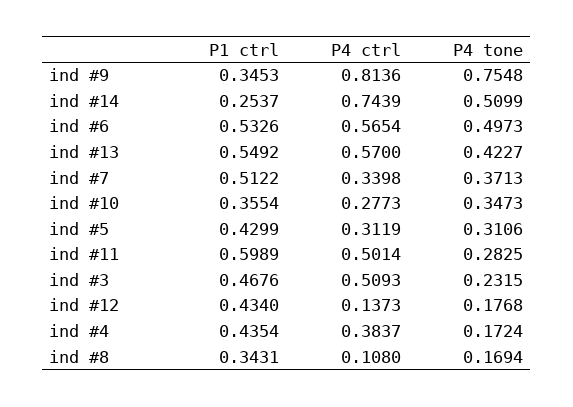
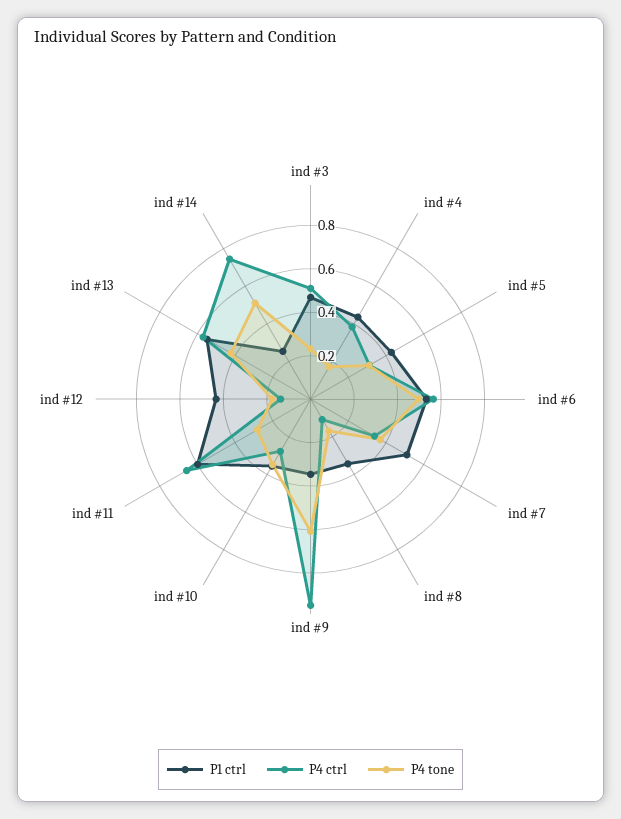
  {
    "P1 ctrl": {
      "ind #9": 0.3453,
      "ind #14": 0.2537,
      "ind #6": 0.5326,
      "ind #13": 0.5492,
      "ind #7": 0.5122,
      "ind #10": 0.3554,
      "ind #5": 0.4299,
      "ind #11": 0.5989,
      "ind #3": 0.4676,
      "ind #12": 0.434,
      "ind #4": 0.4354,
      "ind #8": 0.3431
    },
    "P4 ctrl": {
-     "ind #9": 0.8136,
+     "ind #9": 0.95,
      "ind #14": 0.7439,
      "ind #6": 0.5654,
      "ind #13": 0.57,
      "ind #7": 0.3398,
      "ind #10": 0.2773,
      "ind #5": 0.3119,
-     "ind #11": 0.5014,
+     "ind #11": 0.65,
      "ind #3": 0.5093,
      "ind #12": 0.1373,
      "ind #4": 0.3837,
      "ind #8": 0.108
    },
    "P4 tone": {
-     "ind #9": 0.7548,
+     "ind #9": 0.6,
      "ind #14": 0.5099,
      "ind #6": 0.4973,
      "ind #13": 0.4227,
      "ind #7": 0.3713,
      "ind #10": 0.3473,
      "ind #5": 0.3106,
      "ind #11": 0.2825,
      "ind #3": 0.2315,
      "ind #12": 0.1768,
      "ind #4": 0.1724,
      "ind #8": 0.1694
    }
  }

